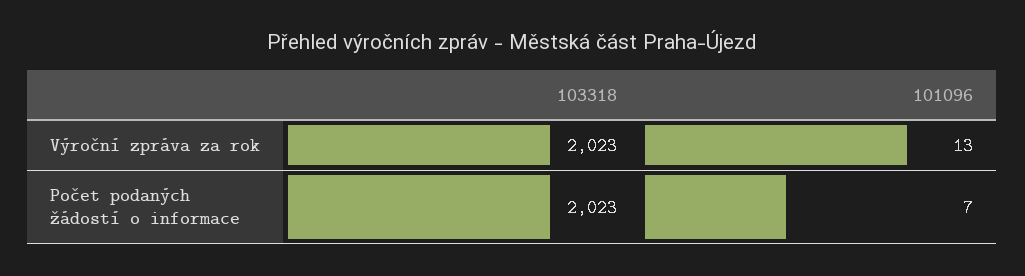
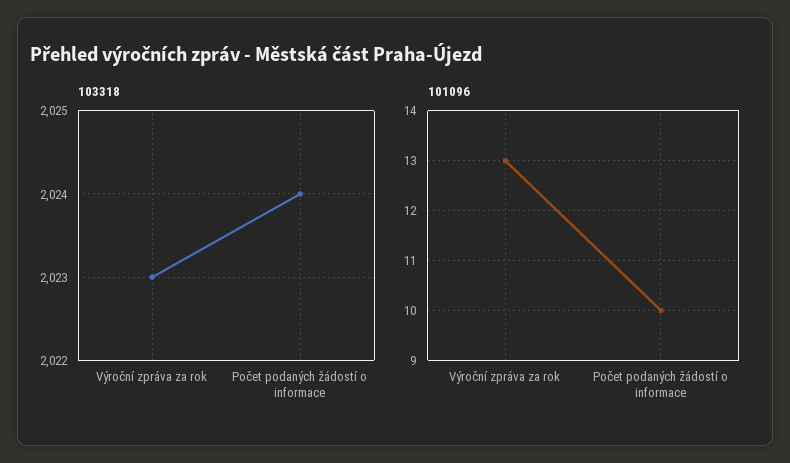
  {
    "103318": {
      "Výroční zpráva za rok": 2023,
-     "Počet podaných žádostí o informace": 2023
+     "Počet podaných žádostí o informace": 2024
    },
    "101096": {
      "Výroční zpráva za rok": 13,
-     "Počet podaných žádostí o informace": 7
+     "Počet podaných žádostí o informace": 10
    }
  }

